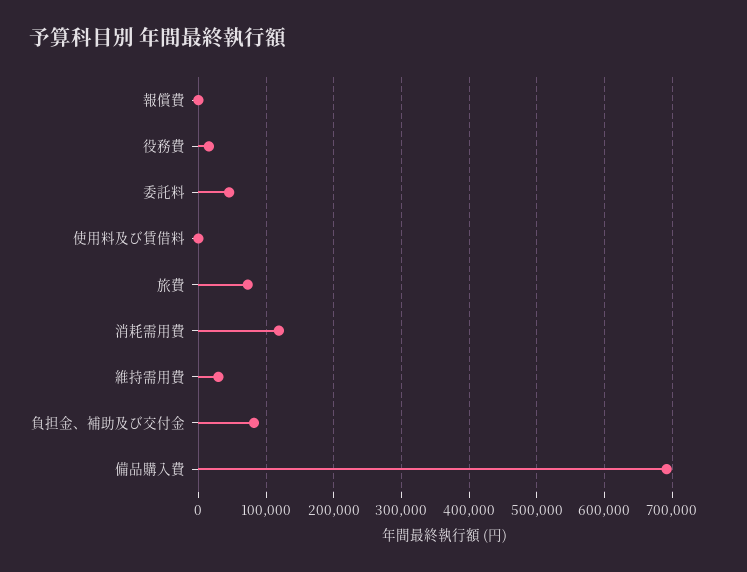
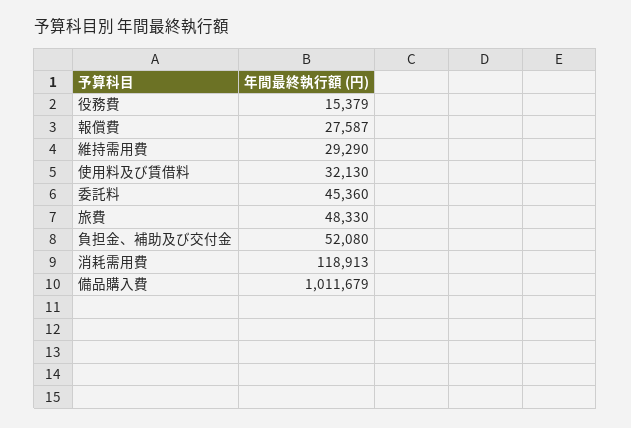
  {
-   "報償費": 0,
+   "報償費": 27587,
    "役務費": 15379,
    "委託料": 45360,
-   "使用料及び賃借料": 0,
+   "使用料及び賃借料": 32130,
-   "旅費": 70000,
+   "旅費": 48330,
    "消耗需用費": 118913,
    "維持需用費": 29290,
-   "負担金、補助及び交付金": 80000,
+   "負担金、補助及び交付金": 52080,
-   "備品購入費": 690000
+   "備品購入費": 1011679
  }

